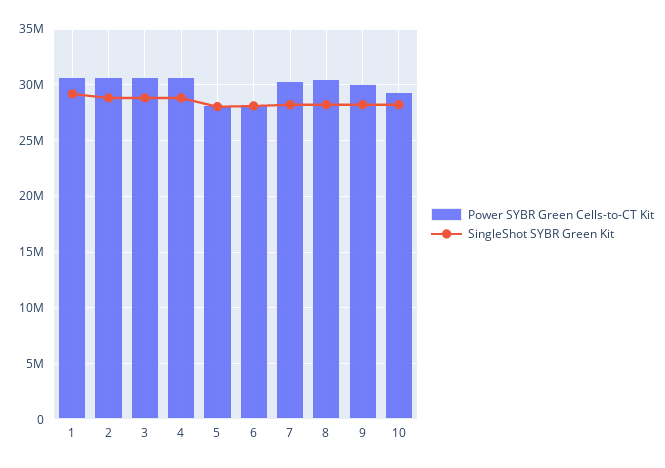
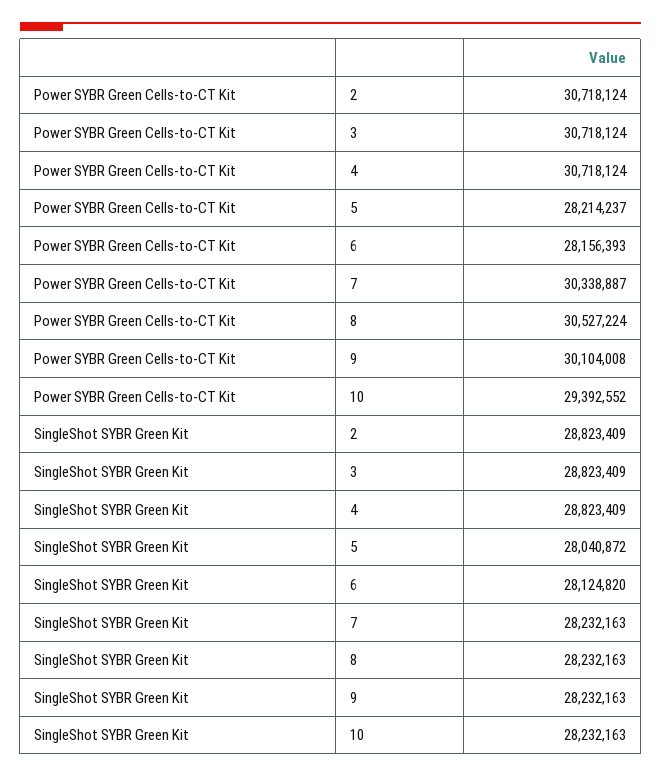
  {
    "Power SYBR Green Cells-to-CT Kit": {
-     "1": 31000000,
      "2": 30718124,
      "3": 30718124,
      "4": 30718124,
      "5": 28214237,
      "6": 28156393,
      "7": 30338887,
      "8": 30527224,
      "9": 30104008,
      "10": 29392552
    },
    "SingleShot SYBR Green Kit": {
-     "1": 29000000,
      "2": 28823409,
      "3": 28823409,
      "4": 28823409,
      "5": 28040872,
      "6": 28124820,
      "7": 28232163,
      "8": 28232163,
      "9": 28232163,
      "10": 28232163
    }
  }

